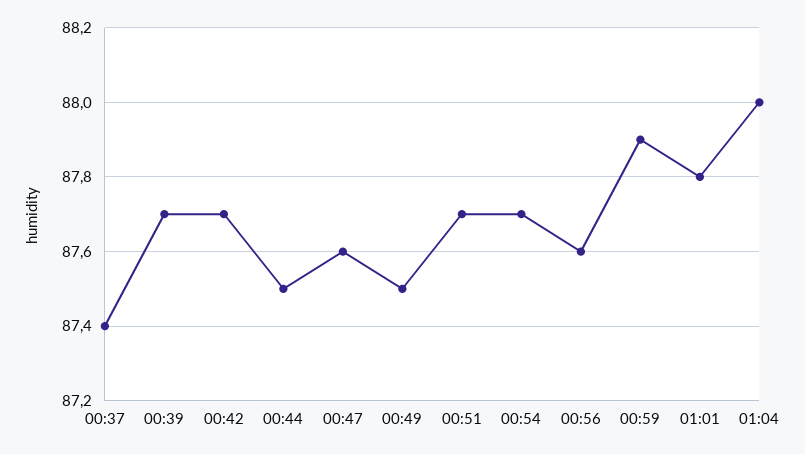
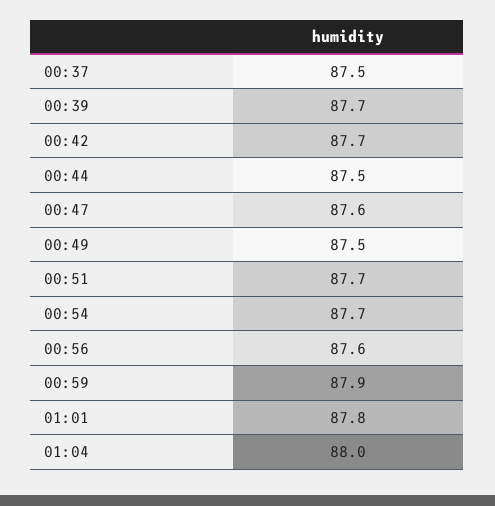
  {
-   "00:37": 87.4,
+   "00:37": 87.5,
    "00:39": 87.7,
    "00:42": 87.7,
    "00:44": 87.5,
    "00:47": 87.6,
    "00:49": 87.5,
    "00:51": 87.7,
    "00:54": 87.7,
    "00:56": 87.6,
    "00:59": 87.9,
    "01:01": 87.8,
    "01:04": 88
  }

